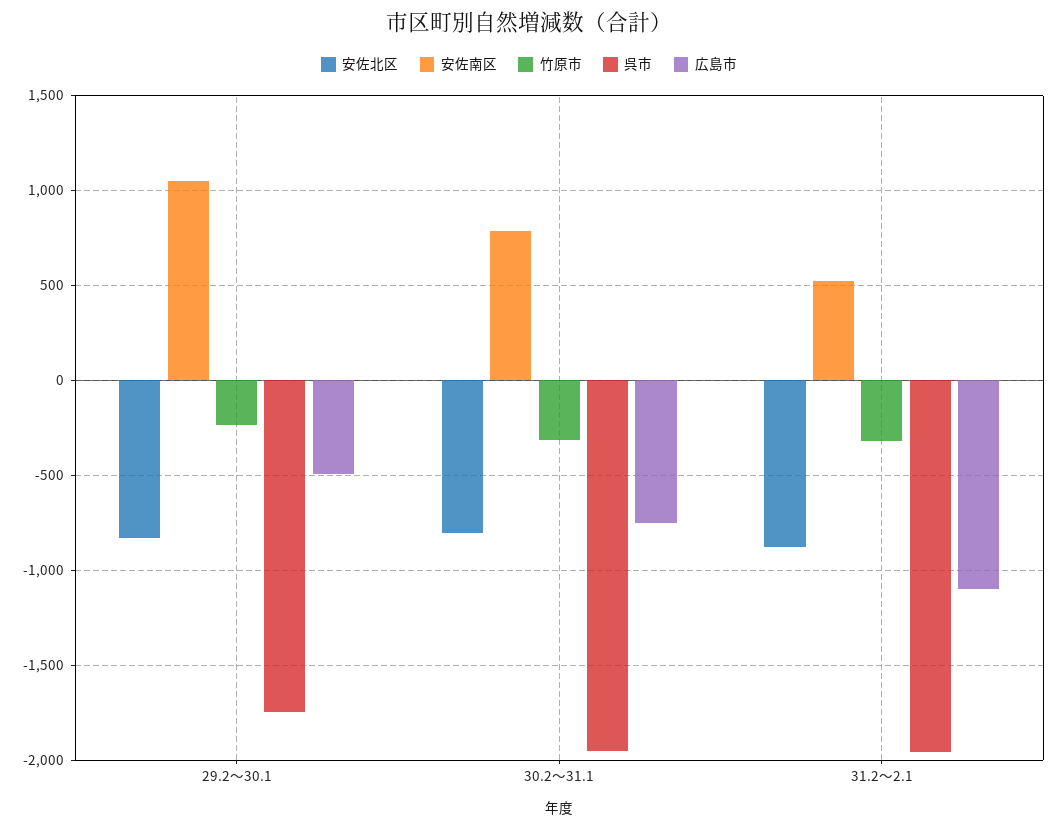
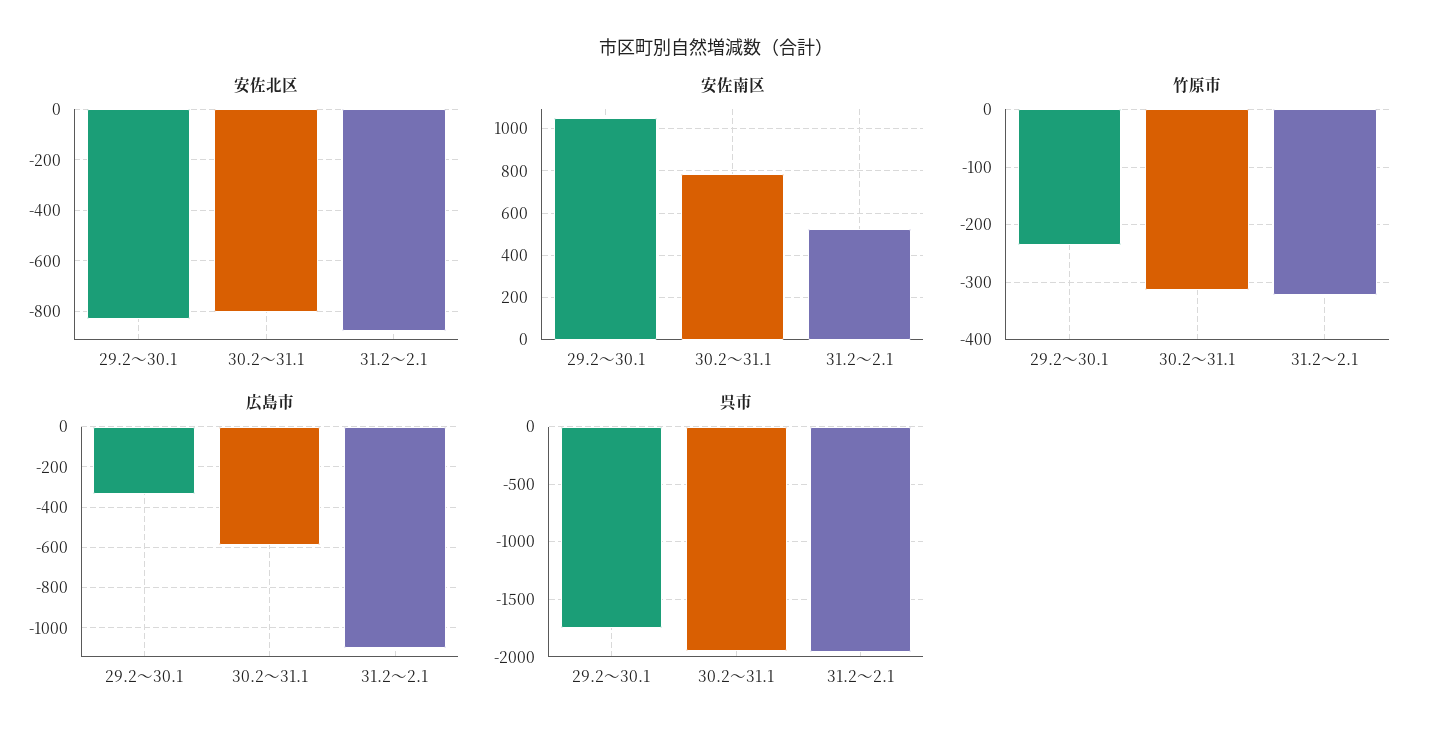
  {
    "安佐北区": {
      "29.2～30.1": -825,
      "30.2～31.1": -800,
      "31.2～2.1": -875
    },
    "安佐南区": {
      "29.2～30.1": 1050,
      "30.2～31.1": 800,
      "31.2～2.1": 550
    },
    "竹原市": {
      "29.2～30.1": -240,
      "30.2～31.1": -320,
      "31.2～2.1": -320
    },
    "呉市": {
      "29.2～30.1": -1750,
      "30.2～31.1": -1950,
      "31.2～2.1": -1950
    },
    "広島市": {
-     "29.2～30.1": -500,
+     "29.2～30.1": -350,
-     "30.2～31.1": -750,
+     "30.2～31.1": -600,
      "31.2～2.1": -1100
    }
  }

